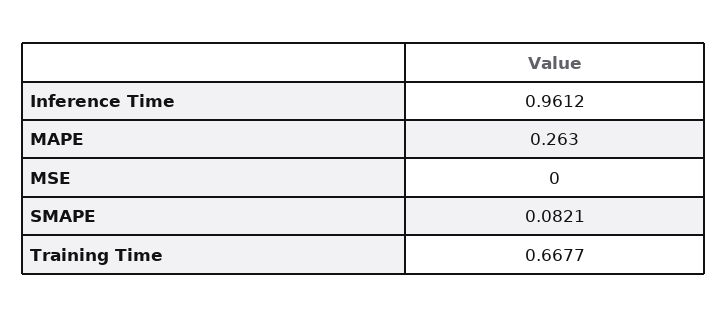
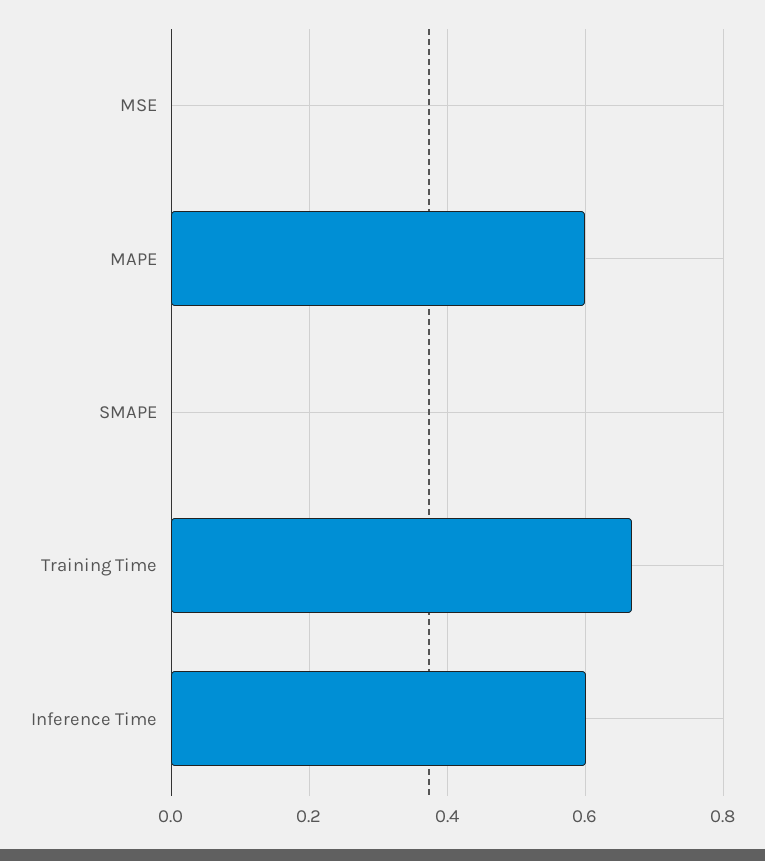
  {
-   "Inference Time": 0.9612,
+   "Inference Time": 0.6,
-   "MAPE": 0.263,
+   "MAPE": 0.6,
    "MSE": 0,
-   "SMAPE": 0.0821,
+   "SMAPE": 0,
    "Training Time": 0.6677
  }

